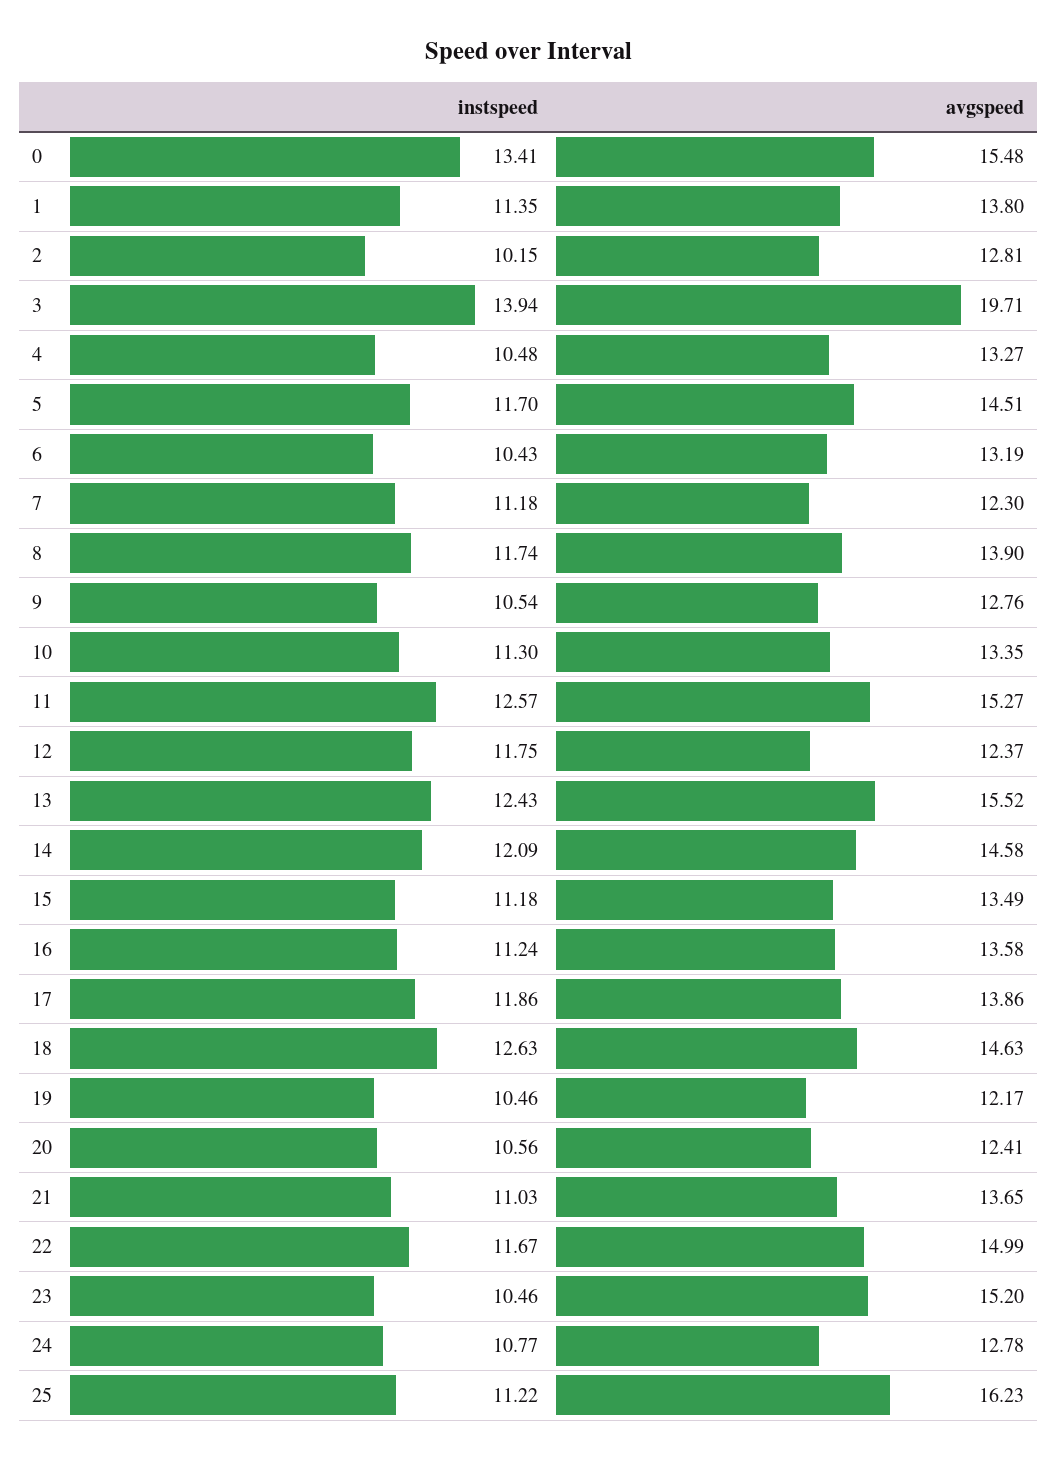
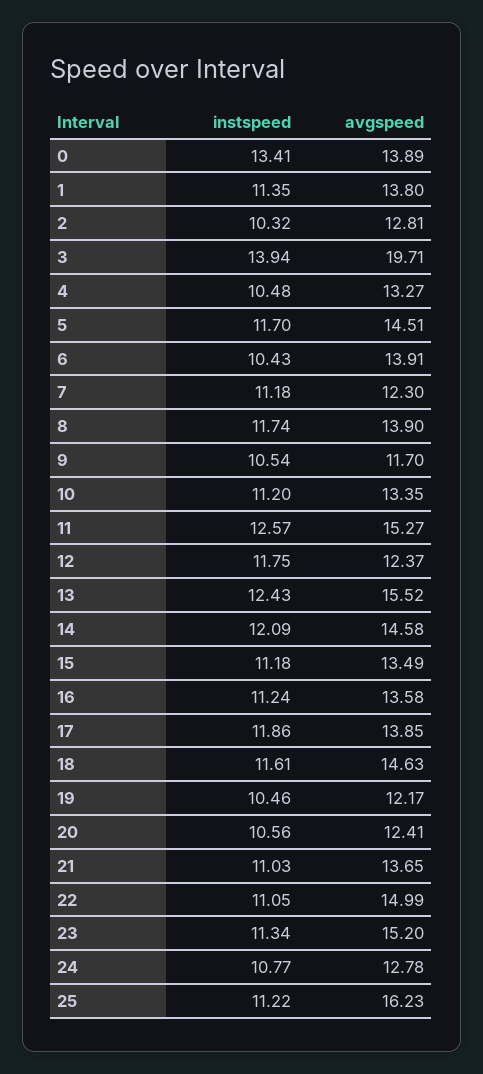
  {
    "instspeed": {
      "0": 13.41,
      "1": 11.35,
-     "2": 10.15,
+     "2": 10.32,
      "3": 13.94,
      "4": 10.48,
      "5": 11.7,
      "6": 10.43,
      "7": 11.18,
      "8": 11.74,
      "9": 10.54,
-     "10": 11.3,
+     "10": 11.2,
      "11": 12.57,
      "12": 11.75,
      "13": 12.43,
      "14": 12.09,
      "15": 11.18,
      "16": 11.24,
      "17": 11.86,
-     "18": 12.63,
+     "18": 11.61,
      "19": 10.46,
      "20": 10.56,
      "21": 11.03,
-     "22": 11.67,
+     "22": 11.05,
-     "23": 10.46,
+     "23": 11.34,
      "24": 10.77,
      "25": 11.22
    },
    "avgspeed": {
-     "0": 15.48,
+     "0": 13.89,
      "1": 13.8,
      "2": 12.81,
      "3": 19.71,
      "4": 13.27,
      "5": 14.51,
-     "6": 13.19,
+     "6": 13.91,
      "7": 12.3,
      "8": 13.9,
-     "9": 12.76,
+     "9": 11.7,
      "10": 13.35,
      "11": 15.27,
      "12": 12.37,
      "13": 15.52,
      "14": 14.58,
      "15": 13.49,
      "16": 13.58,
-     "17": 13.86,
+     "17": 13.85,
      "18": 14.63,
      "19": 12.17,
      "20": 12.41,
      "21": 13.65,
      "22": 14.99,
      "23": 15.2,
      "24": 12.78,
      "25": 16.23
    }
  }

